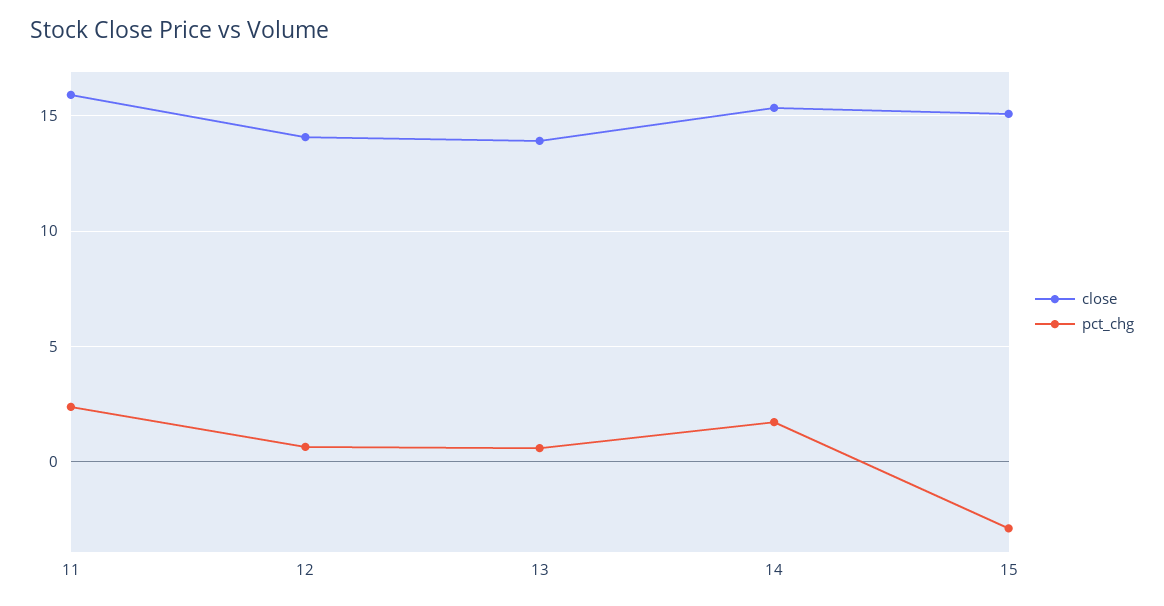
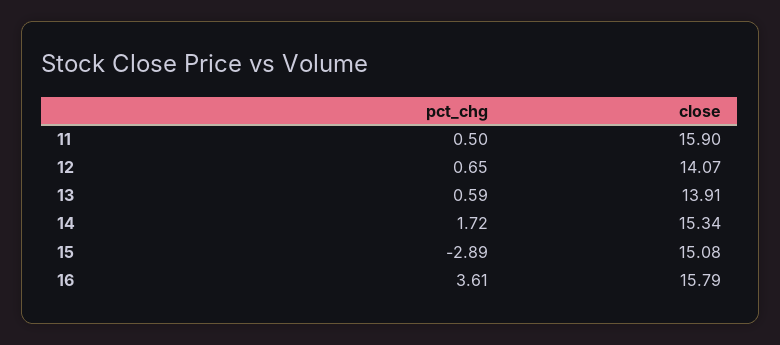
  {
    "close": {
      "11": 15.9,
      "12": 14.07,
      "13": 13.91,
      "14": 15.34,
-     "15": 15.08
+     "15": 15.08,
+     "16": 15.79
    },
    "pct_chg": {
-     "11": 2.5,
+     "11": 0.5,
      "12": 0.65,
      "13": 0.59,
      "14": 1.72,
-     "15": -2.89
+     "15": -2.89,
+     "16": 3.61
    }
  }

